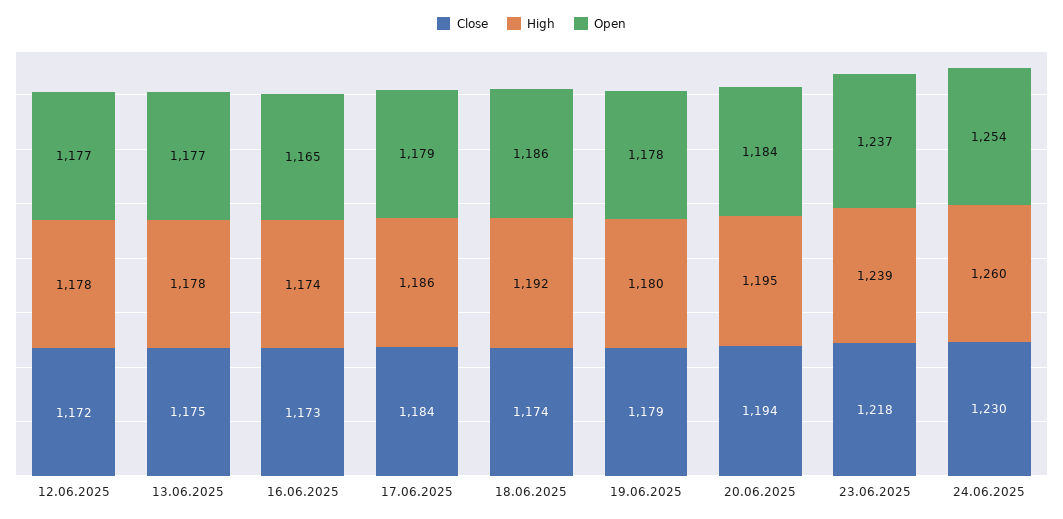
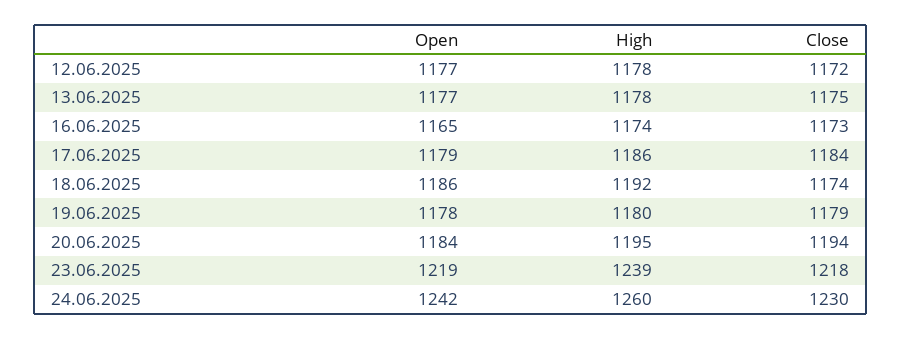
  {
    "Close": {
      "12.06.2025": 1172,
      "13.06.2025": 1175,
      "16.06.2025": 1173,
      "17.06.2025": 1184,
      "18.06.2025": 1174,
      "19.06.2025": 1179,
      "20.06.2025": 1194,
      "23.06.2025": 1218,
      "24.06.2025": 1230
    },
    "High": {
      "12.06.2025": 1178,
      "13.06.2025": 1178,
      "16.06.2025": 1174,
      "17.06.2025": 1186,
      "18.06.2025": 1192,
      "19.06.2025": 1180,
      "20.06.2025": 1195,
      "23.06.2025": 1239,
      "24.06.2025": 1260
    },
    "Open": {
      "12.06.2025": 1177,
      "13.06.2025": 1177,
      "16.06.2025": 1165,
      "17.06.2025": 1179,
      "18.06.2025": 1186,
      "19.06.2025": 1178,
      "20.06.2025": 1184,
-     "23.06.2025": 1237,
+     "23.06.2025": 1219,
-     "24.06.2025": 1254
+     "24.06.2025": 1242
    }
  }

